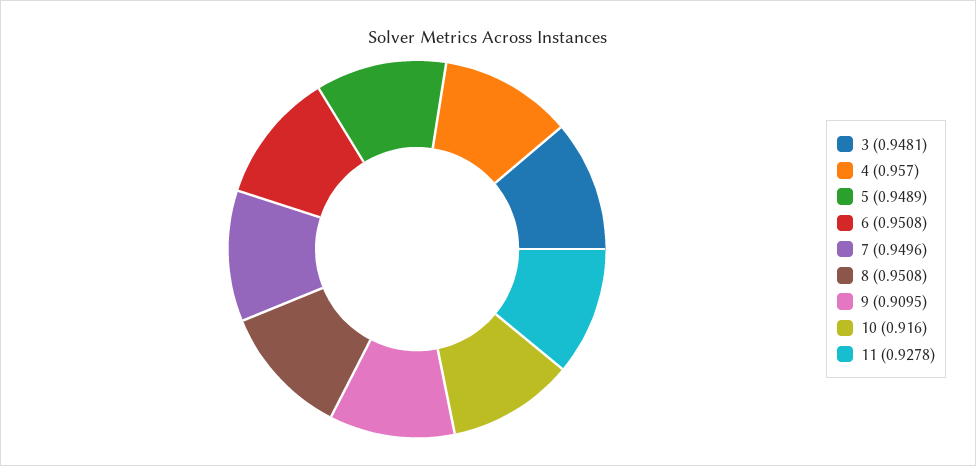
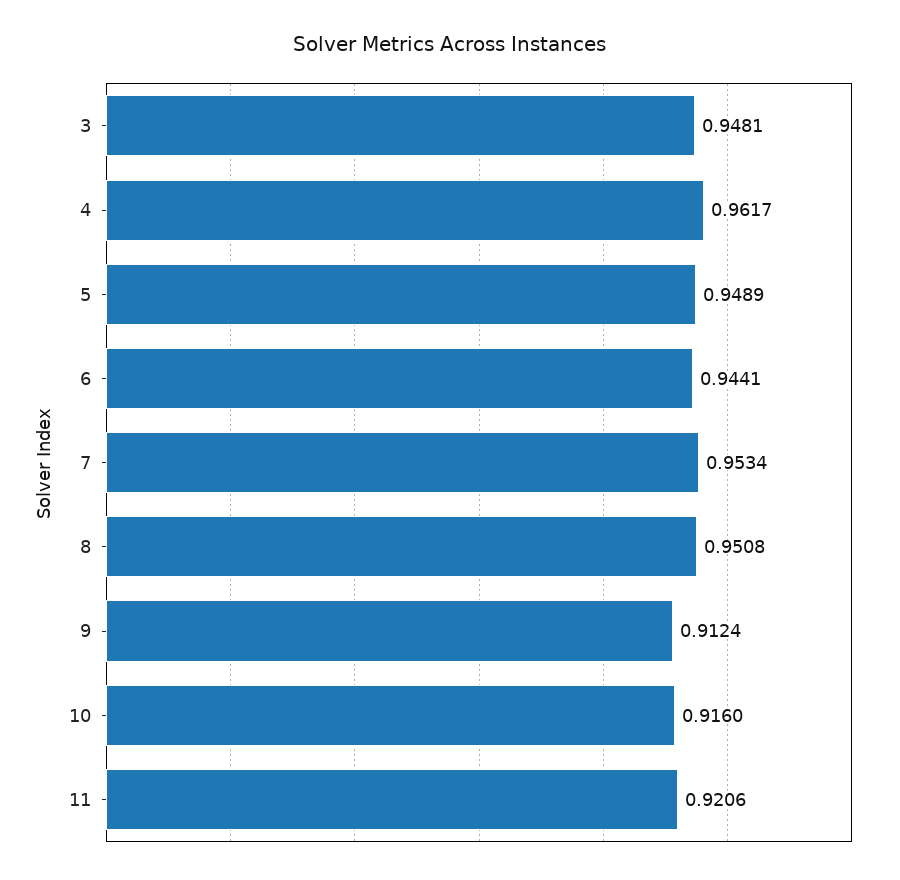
  {
    "3": 0.9481,
-   "4": 0.957,
+   "4": 0.9617,
    "5": 0.9489,
-   "6": 0.9508,
+   "6": 0.9441,
-   "7": 0.9496,
+   "7": 0.9534,
    "8": 0.9508,
-   "9": 0.9095,
+   "9": 0.9124,
    "10": 0.916,
-   "11": 0.9278
+   "11": 0.9206
  }

